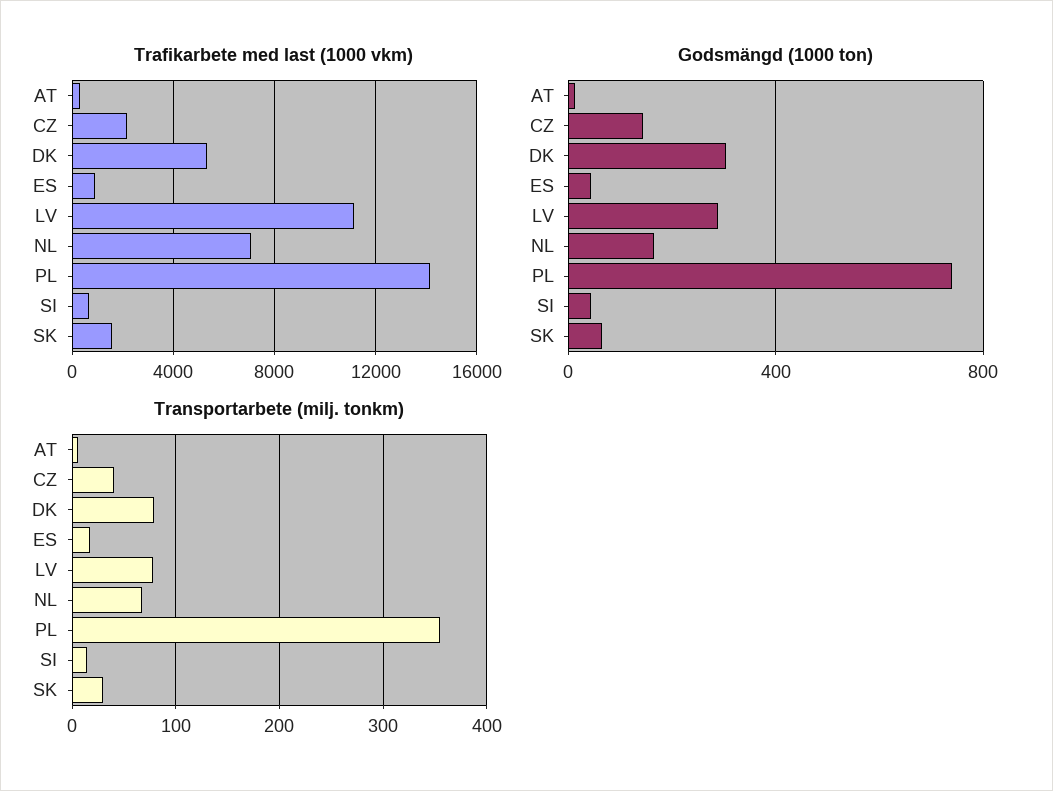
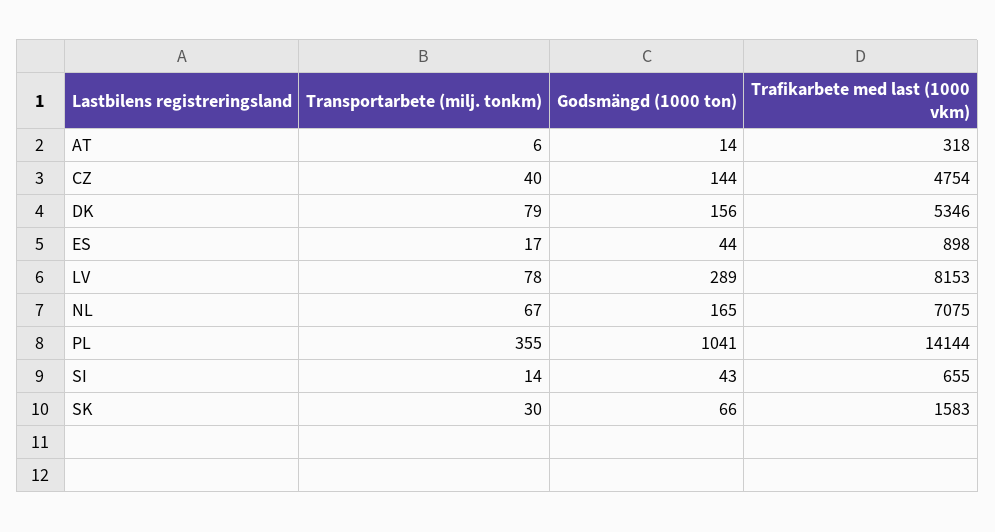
  {
    "Trafikarbete med last (1000 vkm)": {
      "AT": 318,
-     "CZ": 2000,
+     "CZ": 4754,
      "DK": 5346,
      "ES": 898,
-     "LV": 11000,
+     "LV": 8153,
      "NL": 7075,
      "PL": 14144,
      "SI": 655,
      "SK": 1583
    },
    "Godsmängd (1000 ton)": {
      "AT": 14,
      "CZ": 144,
-     "DK": 300,
+     "DK": 156,
      "ES": 44,
      "LV": 289,
      "NL": 165,
-     "PL": 750,
+     "PL": 1041,
      "SI": 43,
      "SK": 66
    },
    "Transportarbete (milj. tonkm)": {
      "AT": 6,
      "CZ": 40,
      "DK": 79,
      "ES": 17,
      "LV": 78,
      "NL": 67,
      "PL": 355,
      "SI": 14,
      "SK": 30
    }
  }

